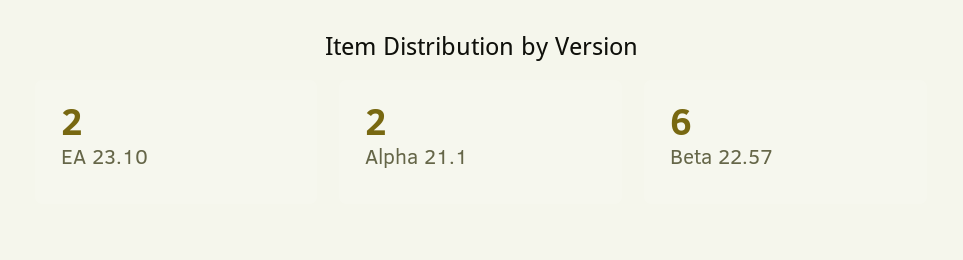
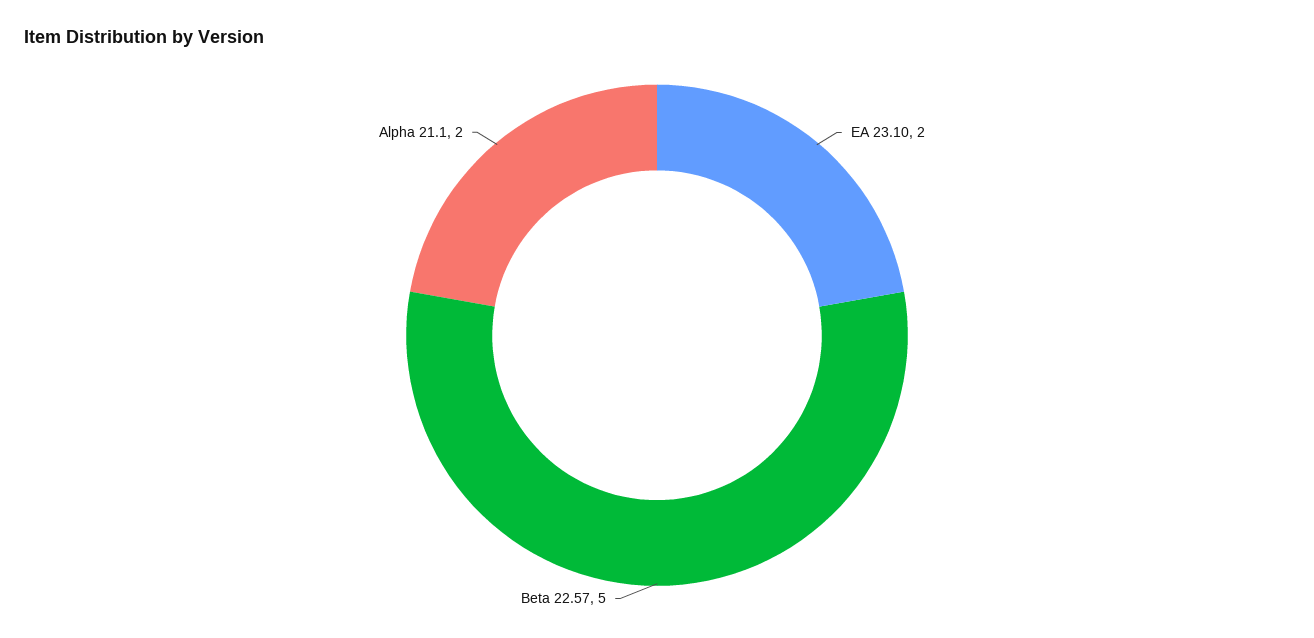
  {
    "EA 23.10": 2,
    "Alpha 21.1": 2,
-   "Beta 22.57": 6
+   "Beta 22.57": 5
  }

